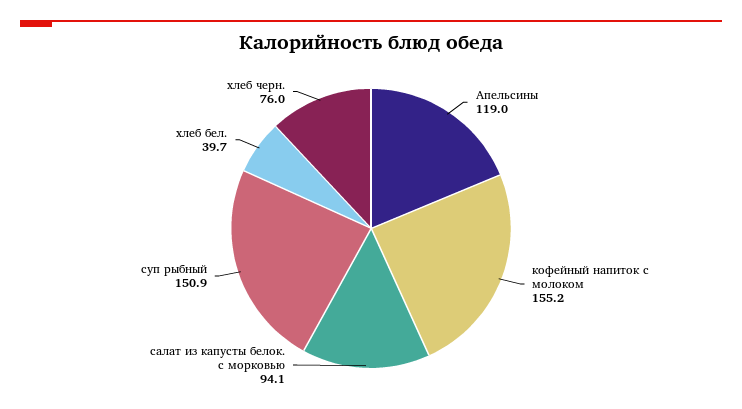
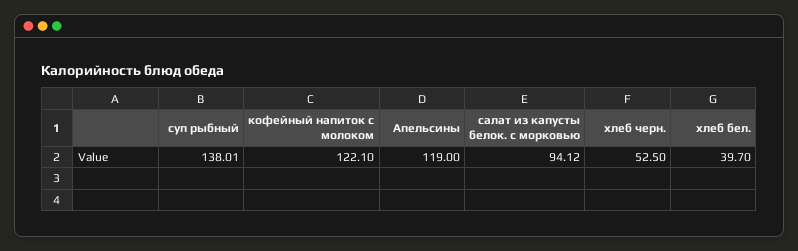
  {
    "Апельсины": 119,
-   "кофейный напиток с молоком": 155.2,
+   "кофейный напиток с молоком": 122.1,
    "салат из капусты белок. с морковью": 94.12,
-   "суп рыбный": 150.9,
+   "суп рыбный": 138.01,
    "хлеб бел.": 39.7,
-   "хлеб черн.": 76
+   "хлеб черн.": 52.5
  }

